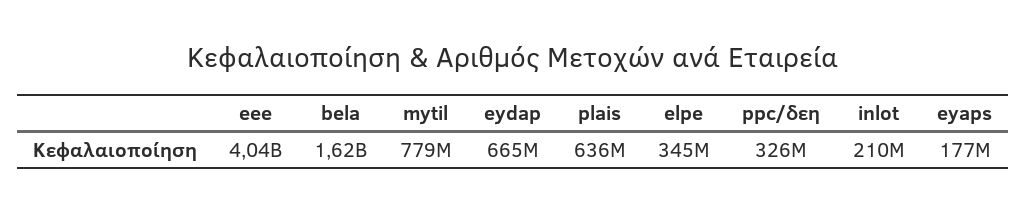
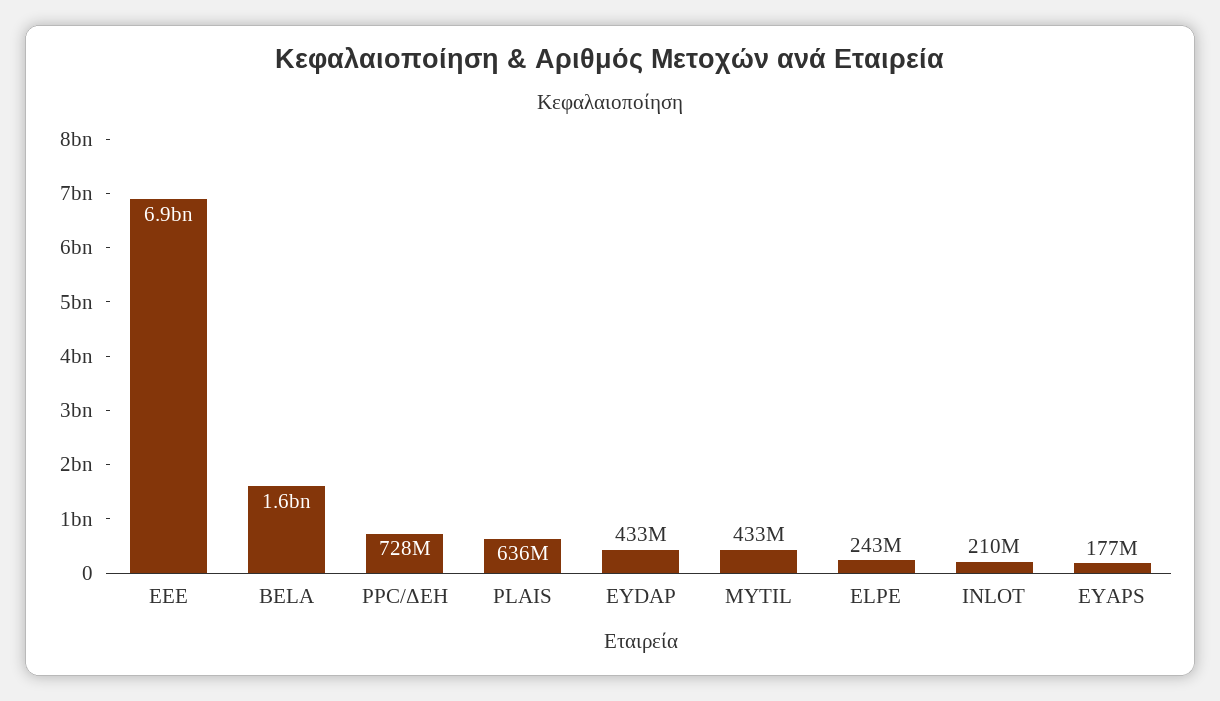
  {
-   "eee": 4040000000,
+   "eee": 6900000000,
    "bela": 1620000000,
-   "mytil": 779000000,
+   "mytil": 433000000,
-   "eydap": 665000000,
+   "eydap": 433000000,
    "plais": 636000000,
-   "elpe": 345000000,
+   "elpe": 243000000,
-   "ppc/δεη": 326000000,
+   "ppc/δεη": 728000000,
    "inlot": 210000000,
    "eyaps": 177000000
  }

